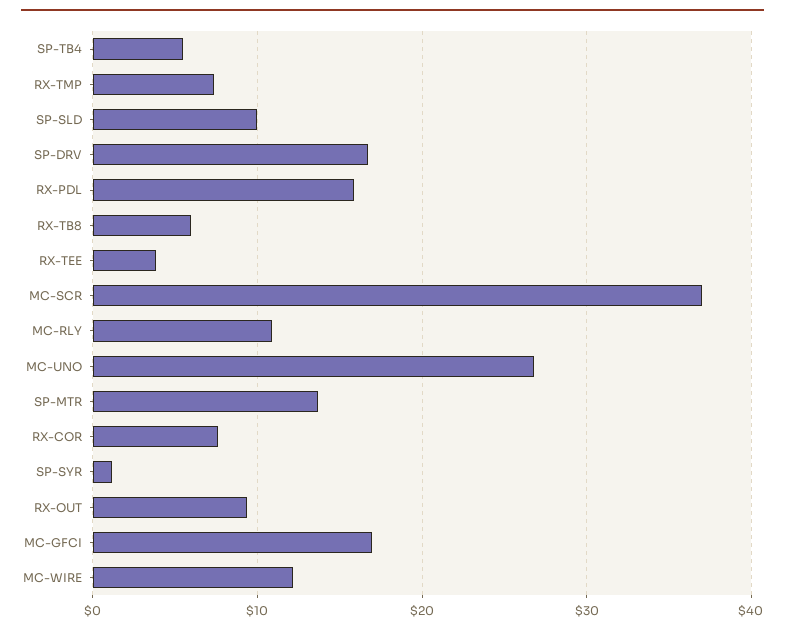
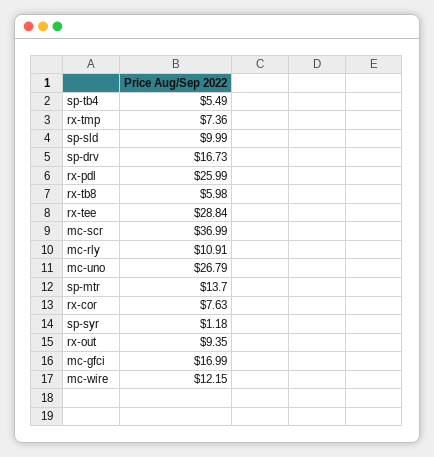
  {
    "SP-TB4": 5.49,
    "RX-TMP": 7.36,
    "SP-SLD": 9.99,
    "SP-DRV": 16.73,
-   "RX-PDL": 16,
+   "RX-PDL": 25.99,
    "RX-TB8": 5.98,
-   "RX-TEE": 4,
+   "RX-TEE": 28.84,
    "MC-SCR": 36.99,
    "MC-RLY": 10.91,
    "MC-UNO": 26.79,
    "SP-MTR": 13.7,
    "RX-COR": 7.63,
    "SP-SYR": 1.18,
    "RX-OUT": 9.35,
    "MC-GFCI": 16.99,
    "MC-WIRE": 12.15
  }

